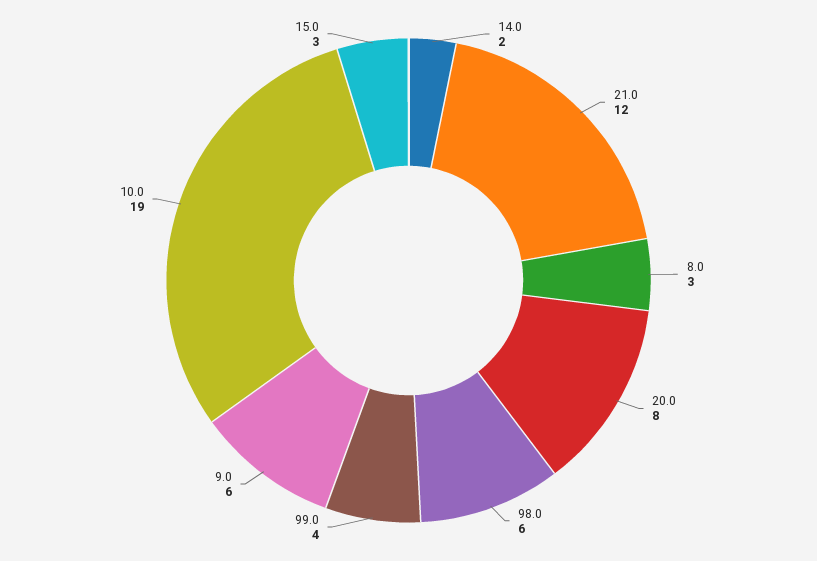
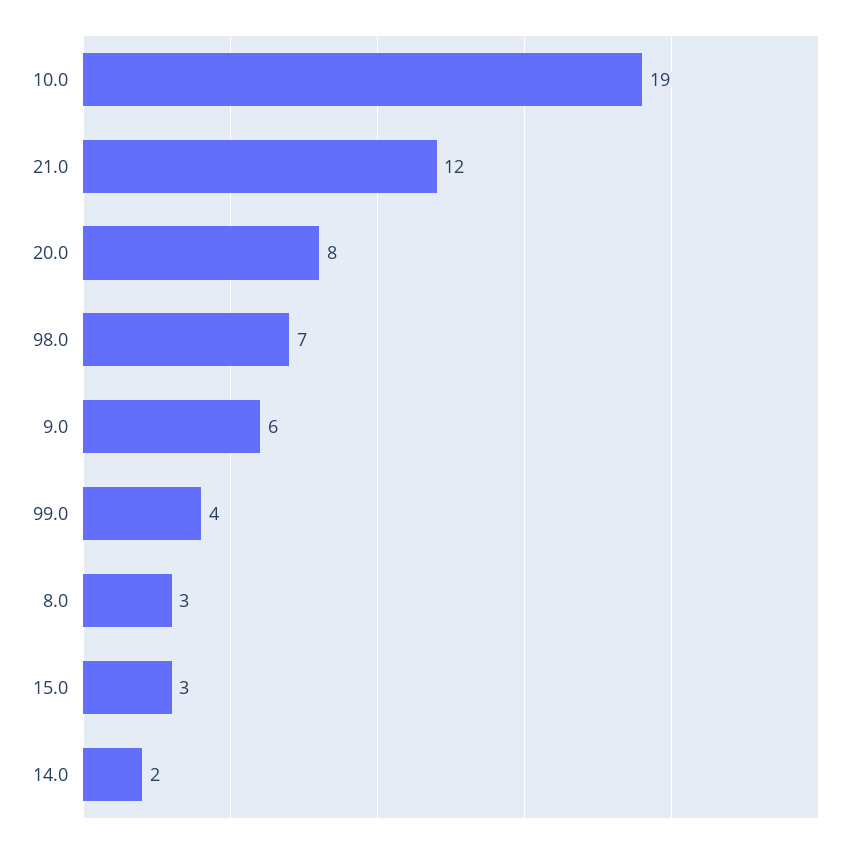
  {
    "14.0": 2,
    "21.0": 12,
    "8.0": 3,
    "20.0": 8,
-   "98.0": 6,
+   "98.0": 7,
    "99.0": 4,
    "9.0": 6,
    "10.0": 19,
    "15.0": 3
  }

